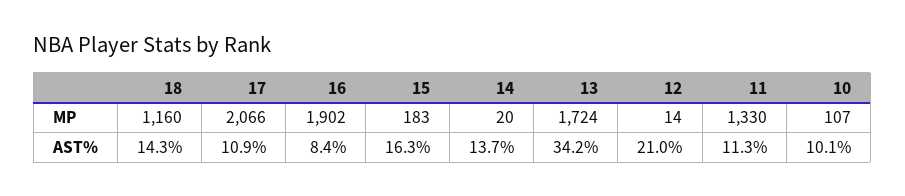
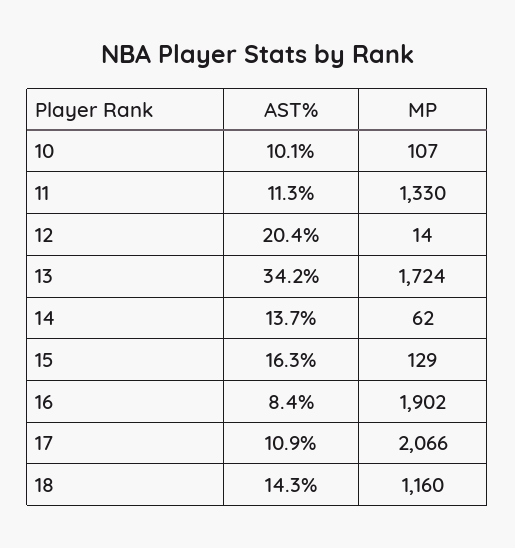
  {
    "18": {
      "MP": 1160,
      "AST%": 14.3
    },
    "17": {
      "MP": 2066,
      "AST%": 10.9
    },
    "16": {
      "MP": 1902,
      "AST%": 8.4
    },
    "15": {
-     "MP": 183,
+     "MP": 129,
      "AST%": 16.3
    },
    "14": {
-     "MP": 20,
+     "MP": 62,
      "AST%": 13.7
    },
    "13": {
      "MP": 1724,
      "AST%": 34.2
    },
    "12": {
      "MP": 14,
-     "AST%": 21
+     "AST%": 20.4
    },
    "11": {
      "MP": 1330,
      "AST%": 11.3
    },
    "10": {
      "MP": 107,
      "AST%": 10.1
    }
  }

